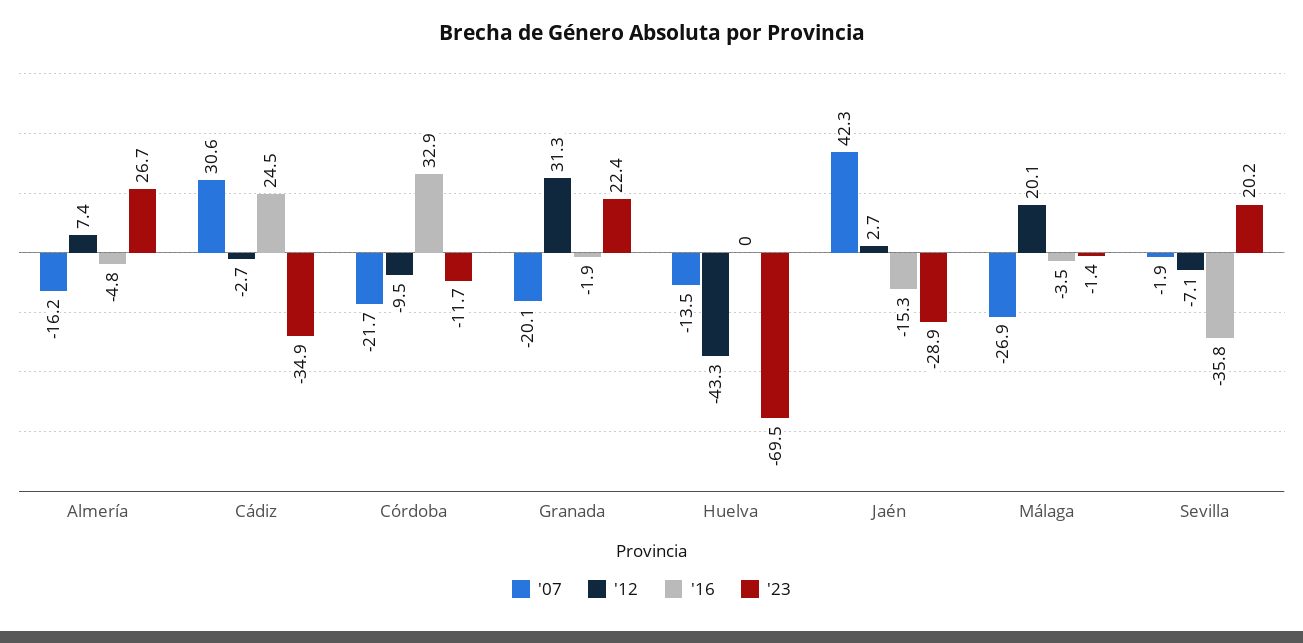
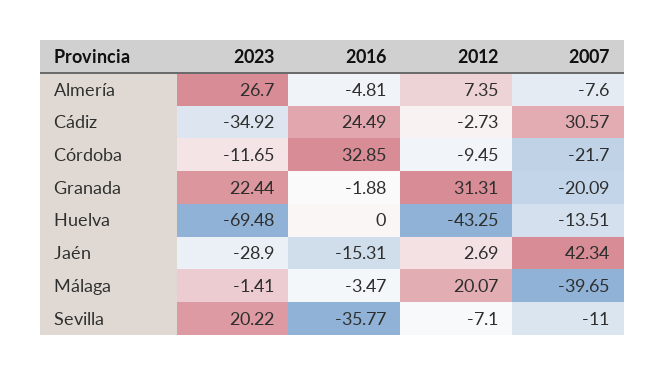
  {
    "'07": {
-     "Almería": -16.2,
+     "Almería": -7.6,
      "Cádiz": 30.57,
      "Córdoba": -21.7,
      "Granada": -20.09,
      "Huelva": -13.51,
      "Jaén": 42.34,
-     "Málaga": -26.9,
+     "Málaga": -39.65,
-     "Sevilla": -1.9
+     "Sevilla": -11
    },
    "'12": {
      "Almería": 7.35,
      "Cádiz": -2.73,
      "Córdoba": -9.45,
      "Granada": 31.31,
      "Huelva": -43.25,
      "Jaén": 2.69,
      "Málaga": 20.07,
      "Sevilla": -7.1
    },
    "'16": {
      "Almería": -4.81,
      "Cádiz": 24.49,
      "Córdoba": 32.85,
      "Granada": -1.88,
      "Huelva": 0,
      "Jaén": -15.31,
      "Málaga": -3.47,
      "Sevilla": -35.77
    },
    "'23": {
      "Almería": 26.7,
      "Cádiz": -34.92,
      "Córdoba": -11.65,
      "Granada": 22.44,
      "Huelva": -69.48,
      "Jaén": -28.9,
      "Málaga": -1.41,
      "Sevilla": 20.22
    }
  }

